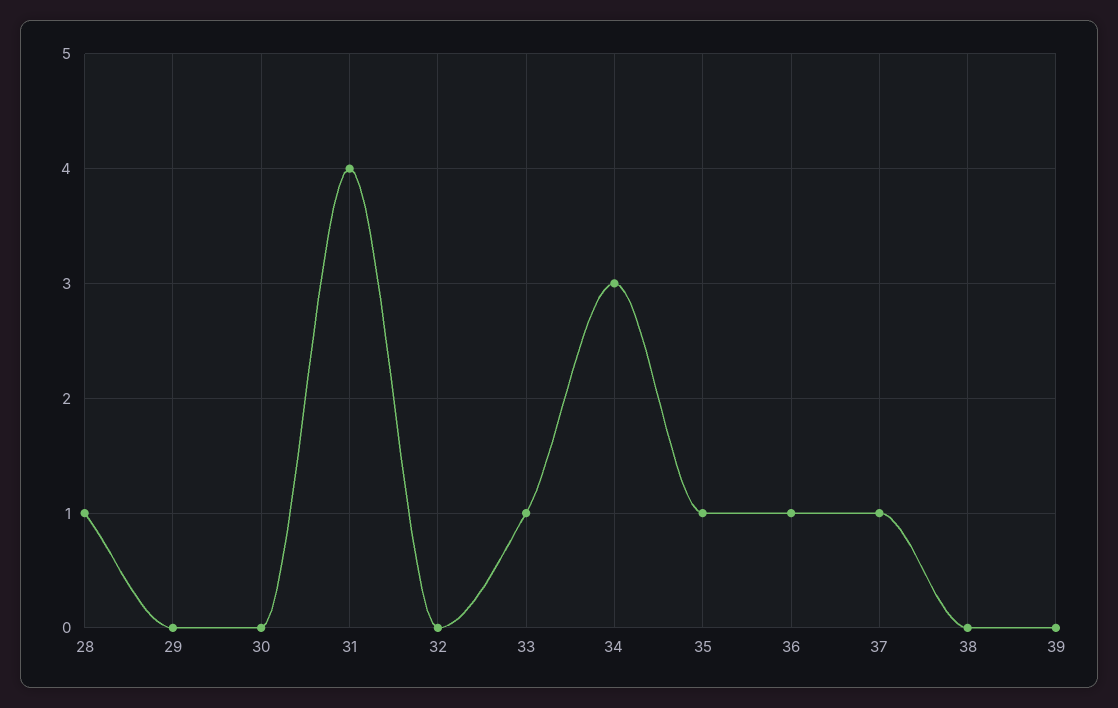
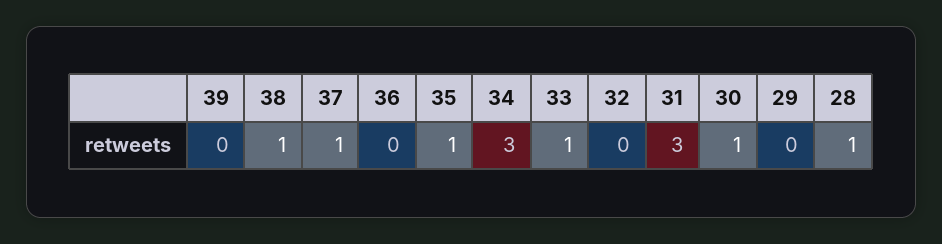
  {
    "28": 1,
    "29": 0,
-   "30": 0,
+   "30": 1,
-   "31": 4,
+   "31": 3,
    "32": 0,
    "33": 1,
    "34": 3,
    "35": 1,
-   "36": 1,
+   "36": 0,
    "37": 1,
-   "38": 0,
+   "38": 1,
    "39": 0
  }

